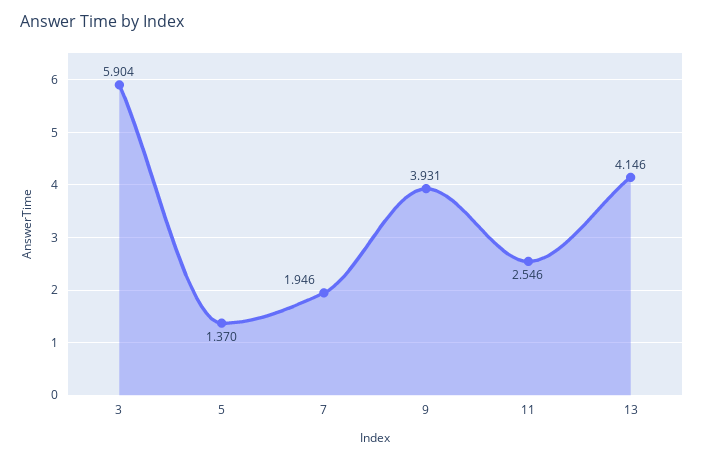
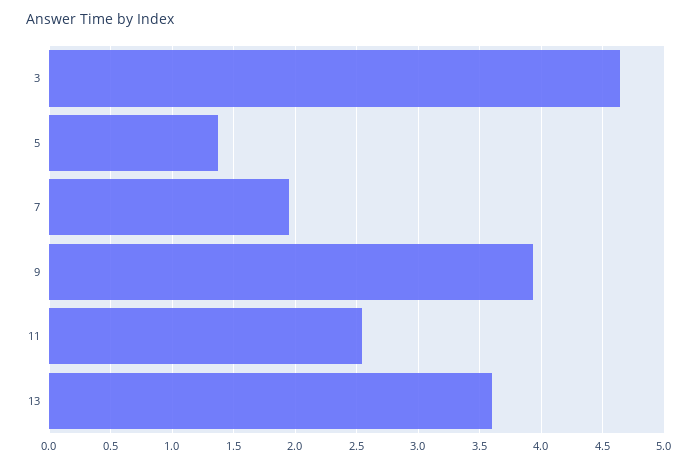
  {
-   "3": 5.904,
+   "3": 4.65,
    "5": 1.37,
    "7": 1.946,
    "9": 3.931,
    "11": 2.546,
-   "13": 4.146
+   "13": 3.6
  }

